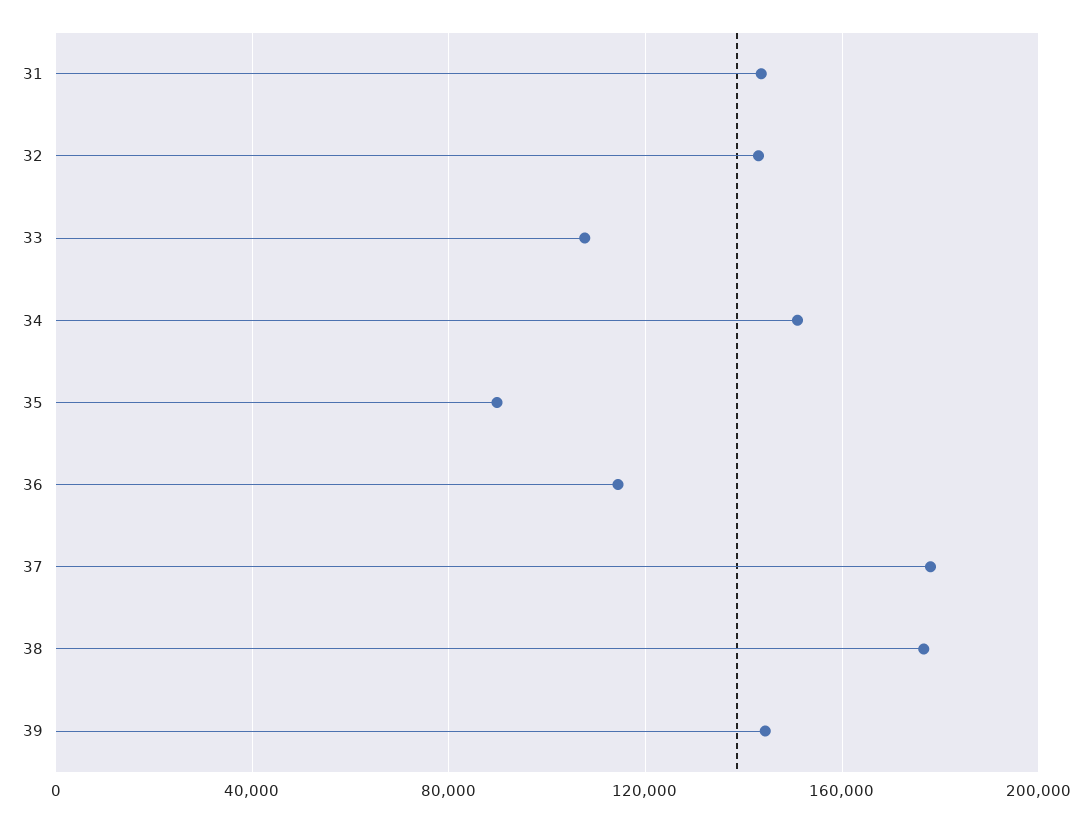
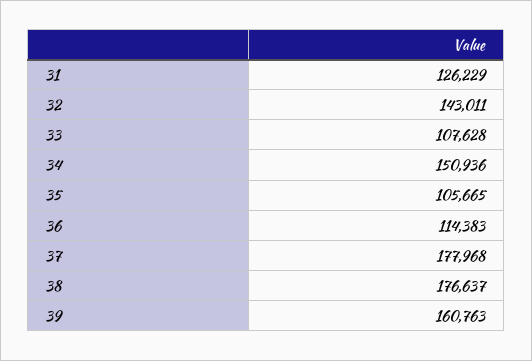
  {
-   "31": 145000,
+   "31": 126229,
    "32": 143011,
    "33": 107628,
    "34": 150936,
-   "35": 90000,
+   "35": 105665,
    "36": 114383,
    "37": 177968,
    "38": 176637,
-   "39": 145000
+   "39": 160763
  }

